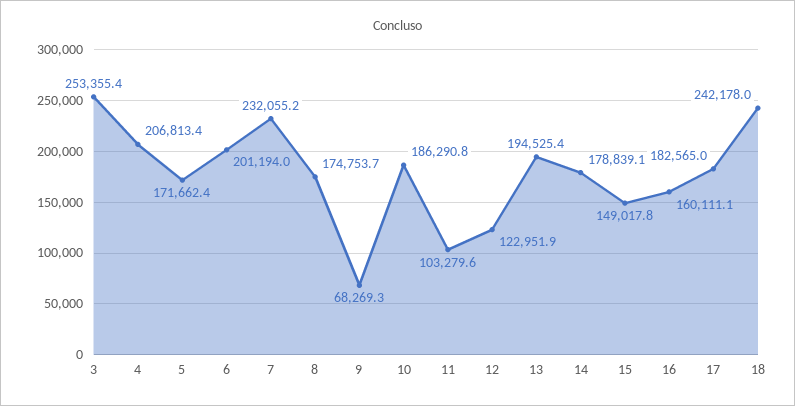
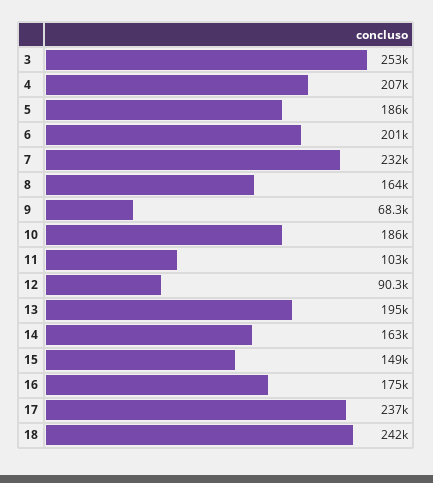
  {
    "3": 253355.4,
    "4": 206813.4,
-   "5": 171662.4,
+   "5": 186000,
    "6": 201194,
    "7": 232055.2,
-   "8": 174753.7,
+   "8": 164000,
    "9": 68269.3,
    "10": 186290.8,
    "11": 103279.6,
-   "12": 122951.9,
+   "12": 90300,
    "13": 194525.4,
-   "14": 178839.1,
+   "14": 163000,
    "15": 149017.8,
-   "16": 160111.1,
+   "16": 175000,
-   "17": 182565,
+   "17": 237000,
    "18": 242178
  }

